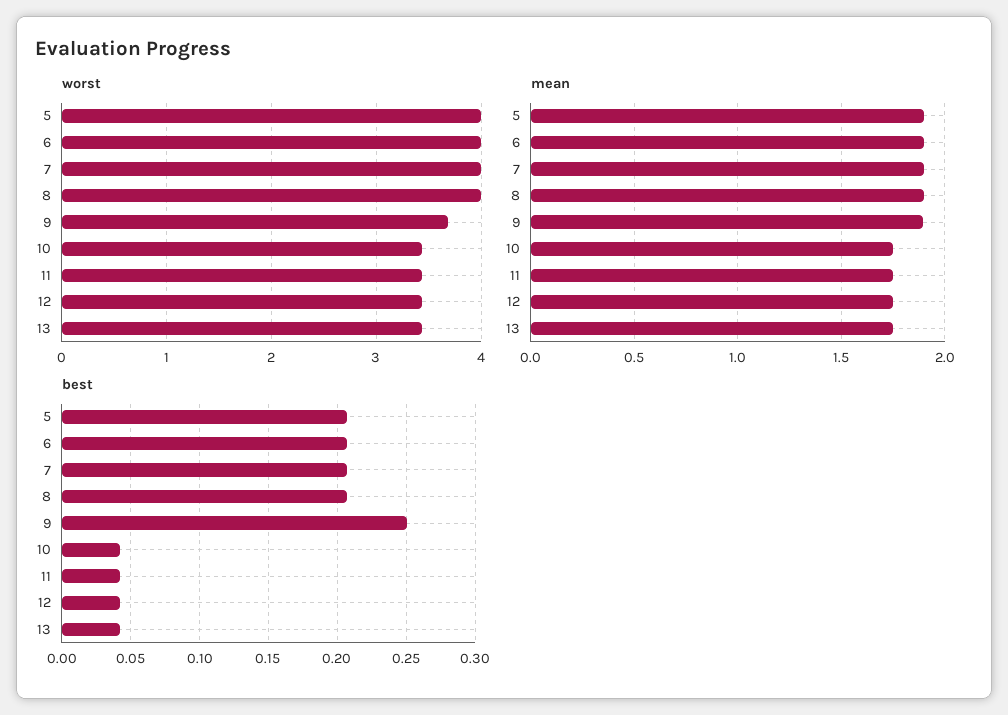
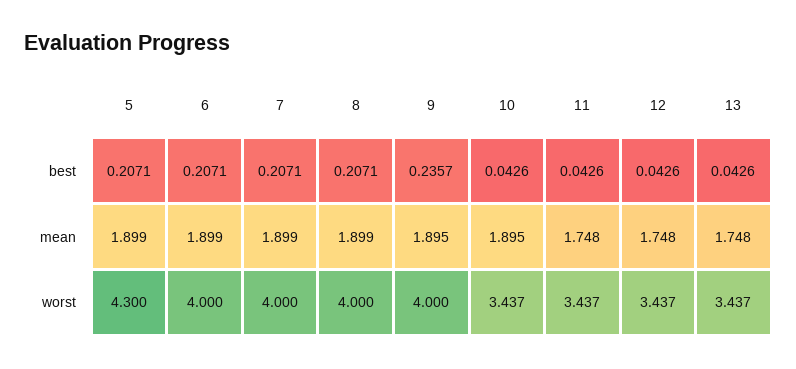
  {
    "worst": {
-     "5": 4,
+     "5": 4.3,
      "6": 4,
      "7": 4,
      "8": 4,
-     "9": 3.7,
+     "9": 4,
      "10": 3.437,
      "11": 3.437,
      "12": 3.437,
      "13": 3.437
    },
    "mean": {
      "5": 1.899,
      "6": 1.899,
      "7": 1.899,
      "8": 1.899,
      "9": 1.895,
-     "10": 1.75,
+     "10": 1.895,
      "11": 1.748,
      "12": 1.748,
      "13": 1.748
    },
    "best": {
      "5": 0.2071,
      "6": 0.2071,
      "7": 0.2071,
      "8": 0.2071,
-     "9": 0.25,
+     "9": 0.2357,
      "10": 0.0426,
      "11": 0.0426,
      "12": 0.0426,
      "13": 0.0426
    }
  }

